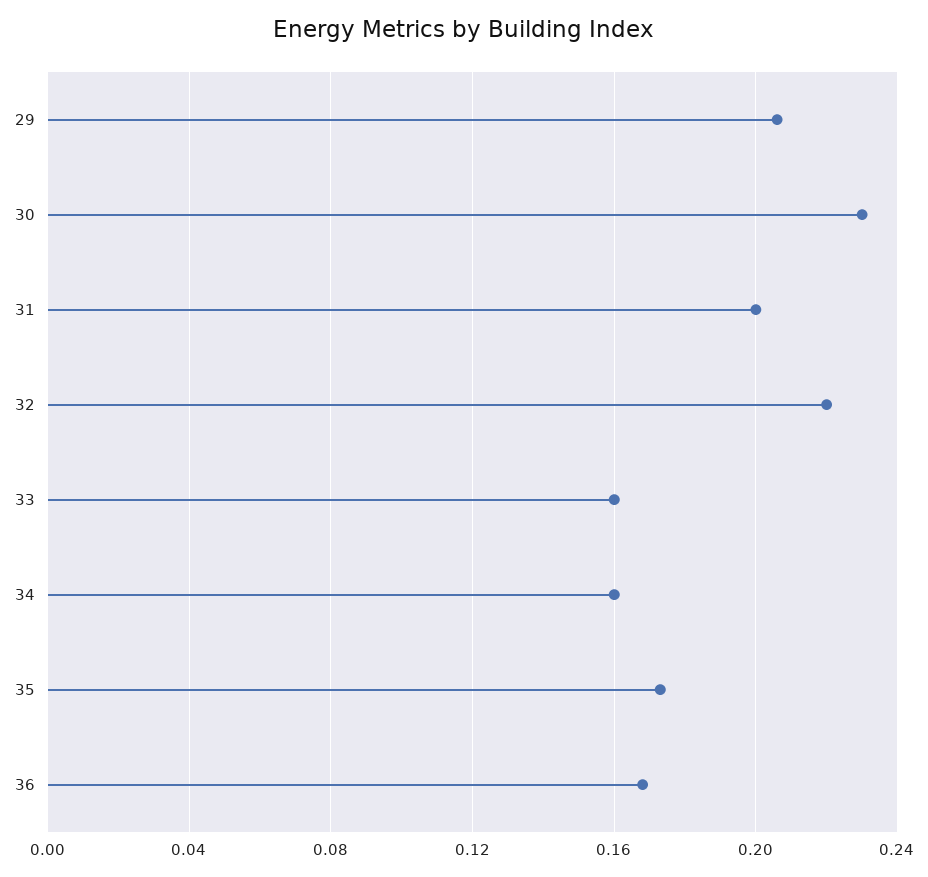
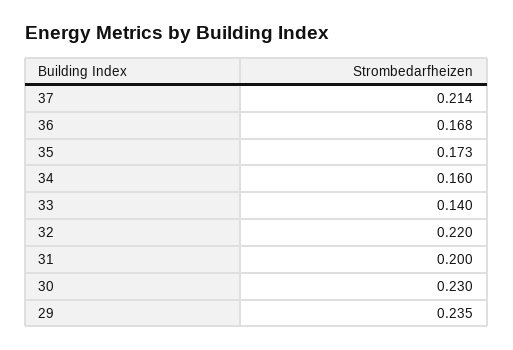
  {
-   "29": 0.205,
+   "29": 0.235,
    "30": 0.23,
    "31": 0.2,
    "32": 0.22,
-   "33": 0.16,
+   "33": 0.14,
    "34": 0.16,
    "35": 0.173,
-   "36": 0.168
+   "36": 0.168,
+   "37": 0.214
  }

